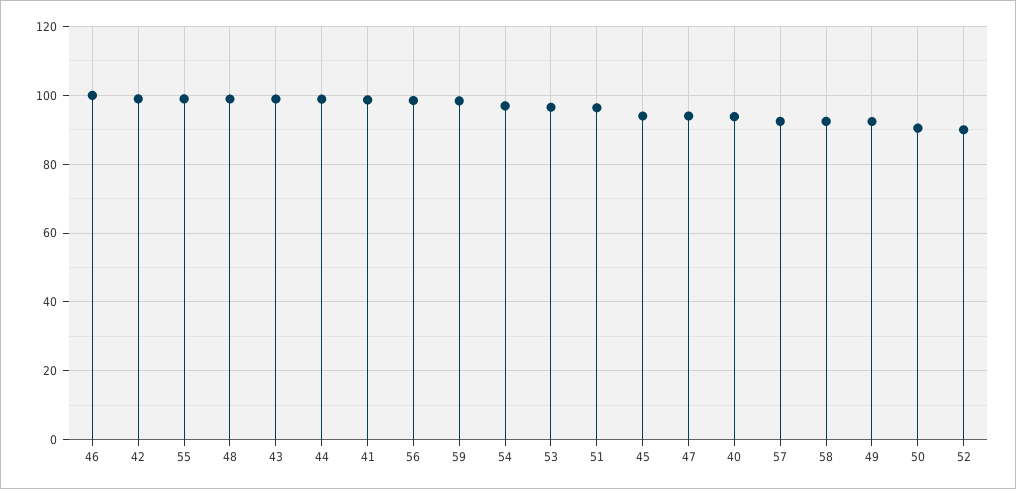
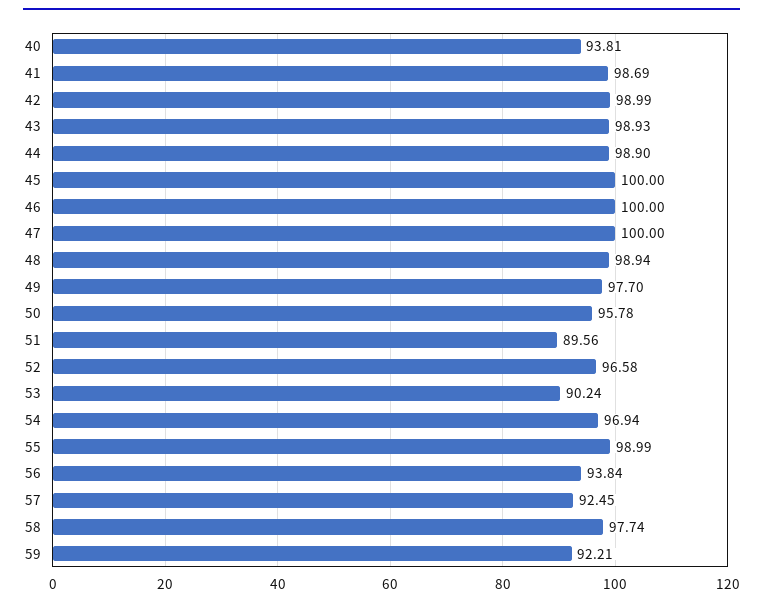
  {
    "46": 100,
    "42": 98.99,
    "55": 98.99,
    "48": 98.94,
    "43": 98.93,
    "44": 98.9,
    "41": 98.69,
-   "56": 98,
+   "56": 93.84,
-   "59": 98,
+   "59": 92.21,
    "54": 96.94,
-   "53": 96,
+   "53": 90.24,
-   "51": 96,
+   "51": 89.56,
-   "45": 94,
+   "45": 100,
-   "47": 94,
+   "47": 100,
    "40": 93.81,
    "57": 92.45,
-   "58": 92,
+   "58": 97.74,
-   "49": 92,
+   "49": 97.7,
-   "50": 90,
+   "50": 95.78,
-   "52": 90
+   "52": 96.58
  }

